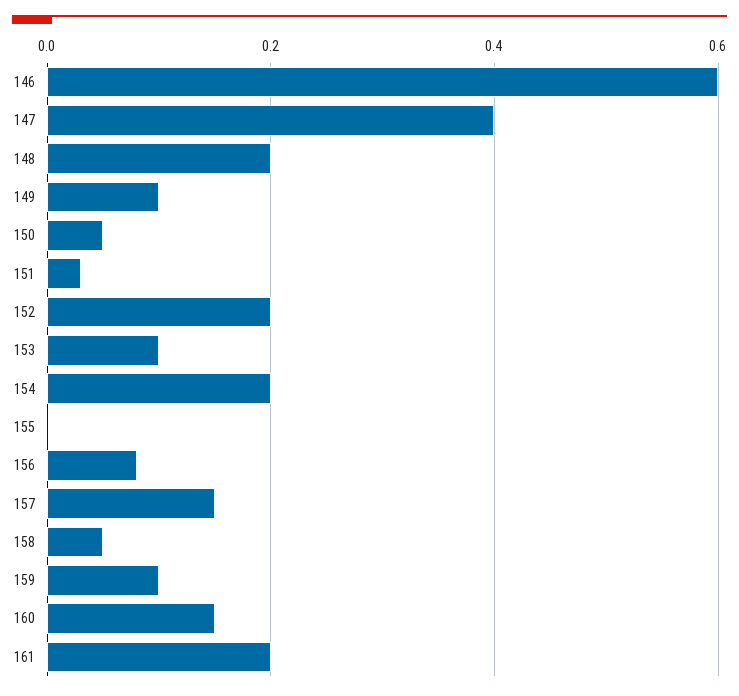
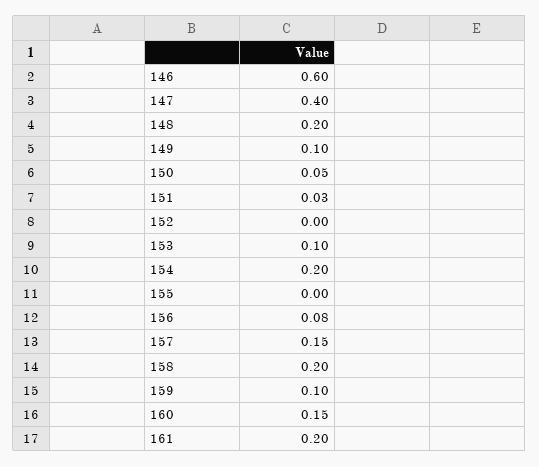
  {
    "146": 0.6,
    "147": 0.4,
    "148": 0.2,
    "149": 0.1,
    "150": 0.05,
    "151": 0.03,
-   "152": 0.2,
+   "152": 0,
    "153": 0.1,
    "154": 0.2,
    "155": 0,
    "156": 0.08,
    "157": 0.15,
-   "158": 0.05,
+   "158": 0.2,
    "159": 0.1,
    "160": 0.15,
    "161": 0.2
  }

